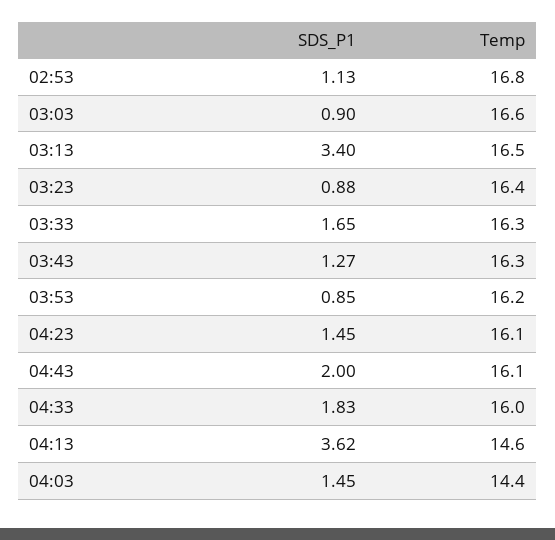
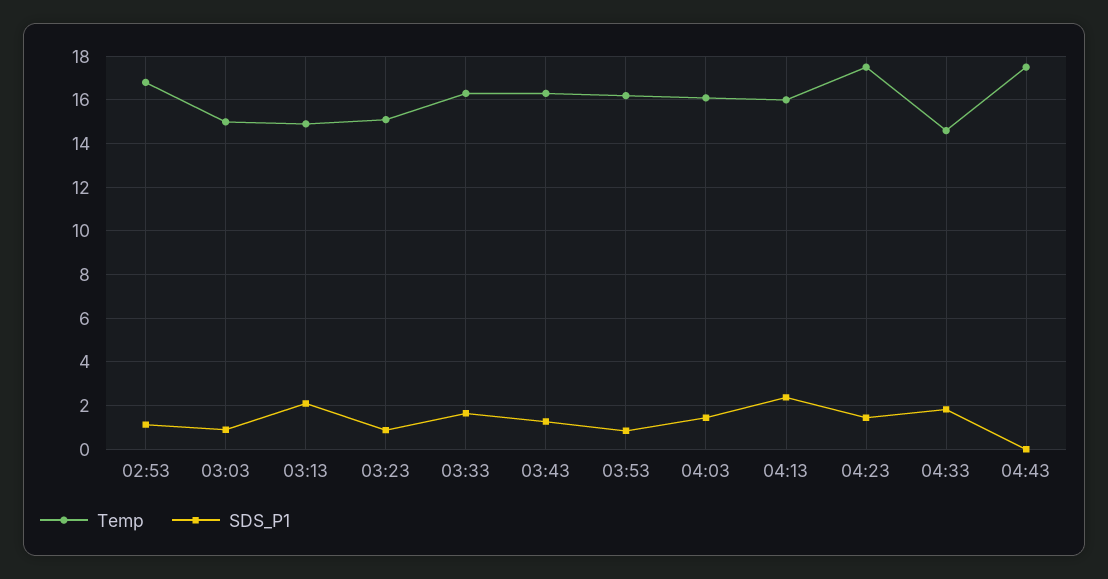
  {
    "SDS_P1": {
      "02:53": 1.13,
      "03:03": 0.9,
-     "03:13": 3.4,
+     "03:13": 2,
      "03:23": 0.88,
      "03:33": 1.65,
      "03:43": 1.27,
      "03:53": 0.85,
      "04:23": 1.45,
-     "04:43": 2,
+     "04:43": 0,
      "04:33": 1.83,
-     "04:13": 3.62,
+     "04:13": 2.5,
      "04:03": 1.45
    },
    "Temp": {
      "02:53": 16.8,
-     "03:03": 16.6,
+     "03:03": 15,
-     "03:13": 16.5,
+     "03:13": 15,
-     "03:23": 16.4,
+     "03:23": 15,
      "03:33": 16.3,
      "03:43": 16.3,
      "03:53": 16.2,
-     "04:23": 16.1,
+     "04:23": 17.5,
-     "04:43": 16.1,
+     "04:43": 17.5,
-     "04:33": 16,
+     "04:33": 14.5,
-     "04:13": 14.6,
+     "04:13": 16,
-     "04:03": 14.4
+     "04:03": 16
    }
  }

